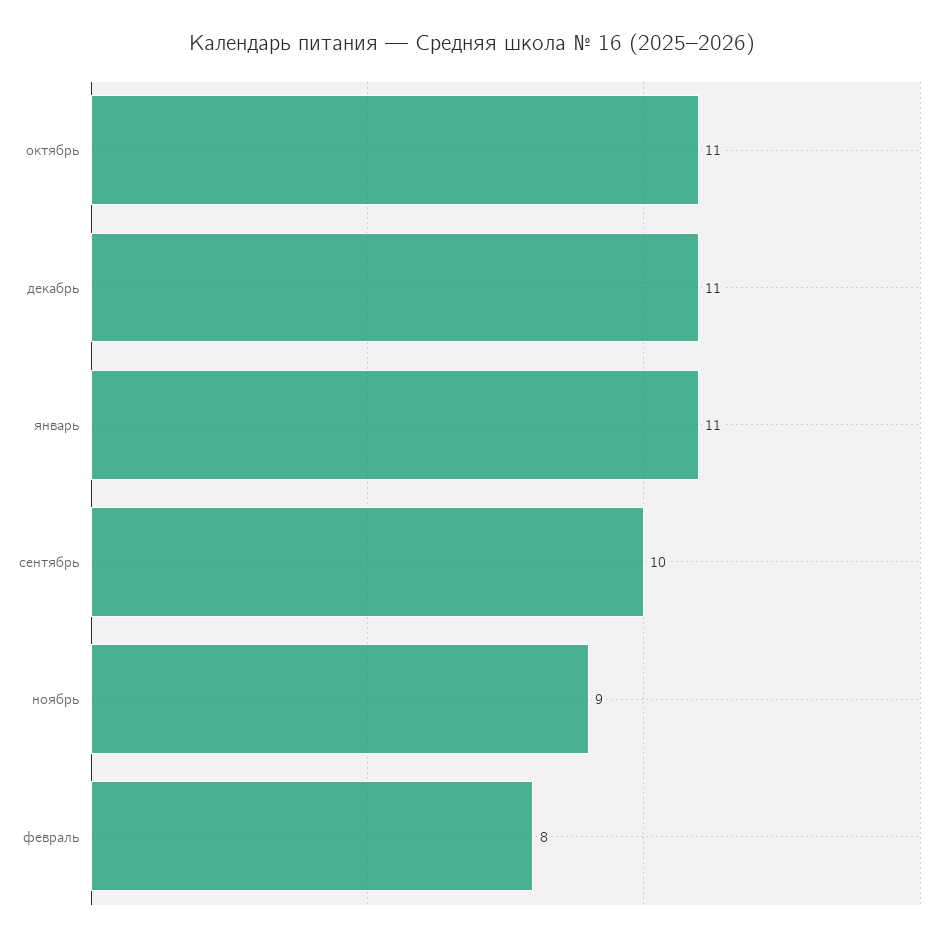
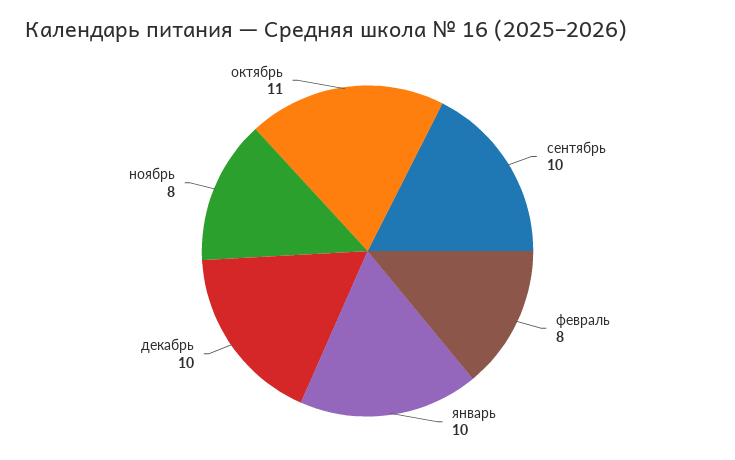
  {
    "октябрь": 11,
-   "декабрь": 11,
+   "декабрь": 10,
-   "январь": 11,
+   "январь": 10,
    "сентябрь": 10,
-   "ноябрь": 9,
+   "ноябрь": 8,
    "февраль": 8
  }

